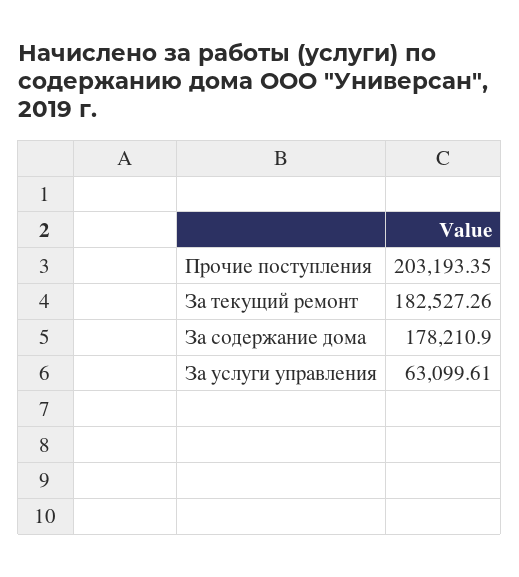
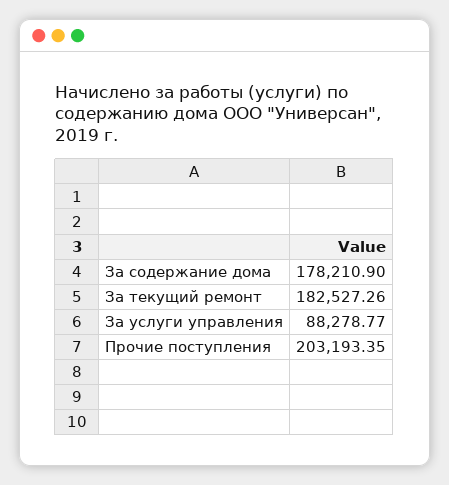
  {
    "Прочие поступления": 203193.35,
    "За текущий ремонт": 182527.26,
    "За содержание дома": 178210.9,
-   "За услуги управления": 63099.61
+   "За услуги управления": 88278.77
  }

